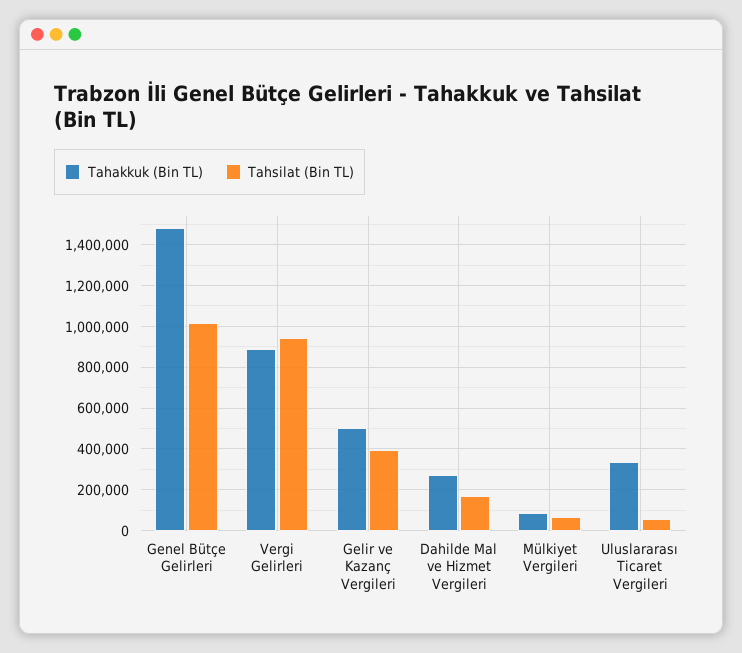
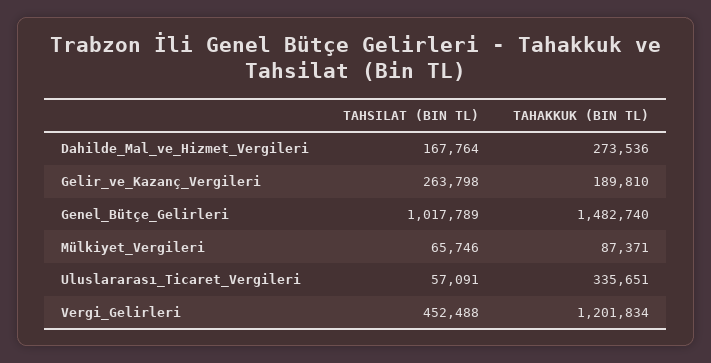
  {
    "Tahakkuk (Bin TL)": {
      "Genel Bütçe Gelirleri": 1482740,
-     "Vergi Gelirleri": 900000,
+     "Vergi Gelirleri": 1201834,
-     "Gelir ve Kazanç Vergileri": 500000,
+     "Gelir ve Kazanç Vergileri": 189810,
      "Dahilde Mal ve Hizmet Vergileri": 273536,
      "Mülkiyet Vergileri": 87371,
      "Uluslararası Ticaret Vergileri": 335651
    },
    "Tahsilat (Bin TL)": {
      "Genel Bütçe Gelirleri": 1017789,
-     "Vergi Gelirleri": 950000,
+     "Vergi Gelirleri": 452488,
-     "Gelir ve Kazanç Vergileri": 400000,
+     "Gelir ve Kazanç Vergileri": 263798,
      "Dahilde Mal ve Hizmet Vergileri": 167764,
      "Mülkiyet Vergileri": 65746,
      "Uluslararası Ticaret Vergileri": 57091
    }
  }

